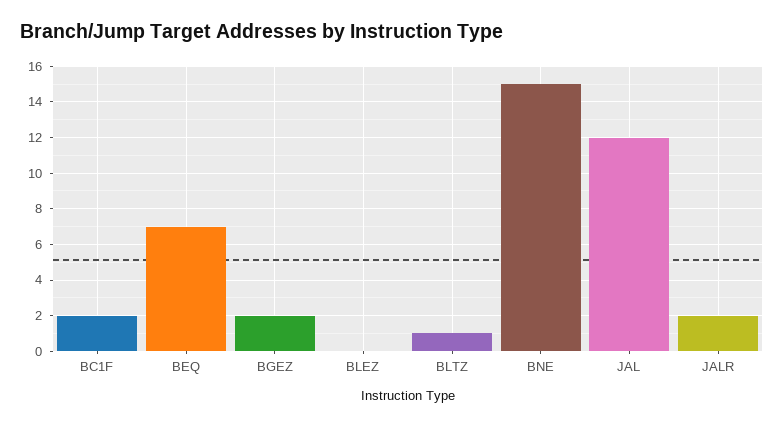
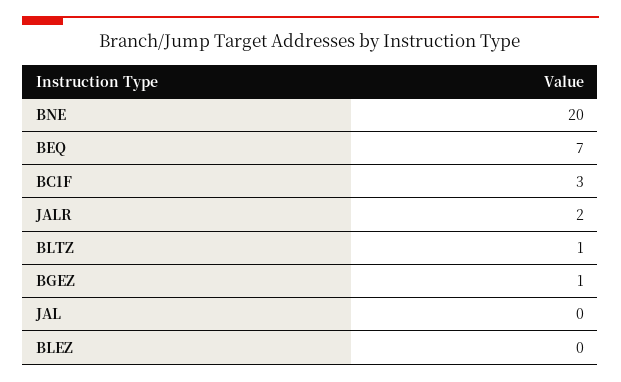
  {
-   "BC1F": 2,
+   "BC1F": 3,
    "BEQ": 7,
-   "BGEZ": 2,
+   "BGEZ": 1,
    "BLEZ": 0,
    "BLTZ": 1,
-   "BNE": 15,
+   "BNE": 20,
-   "JAL": 12,
+   "JAL": 0,
    "JALR": 2
  }

